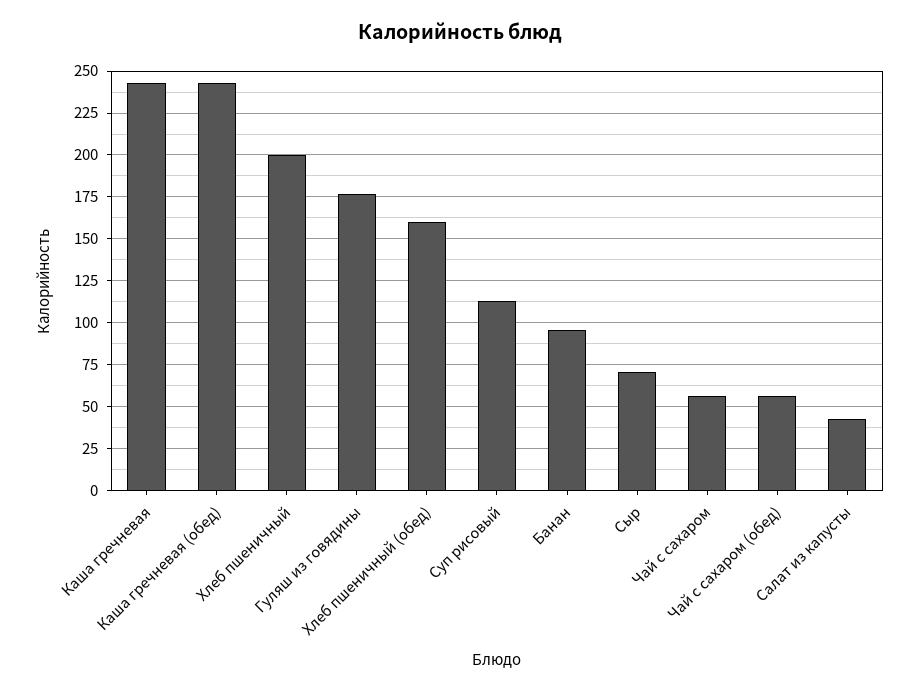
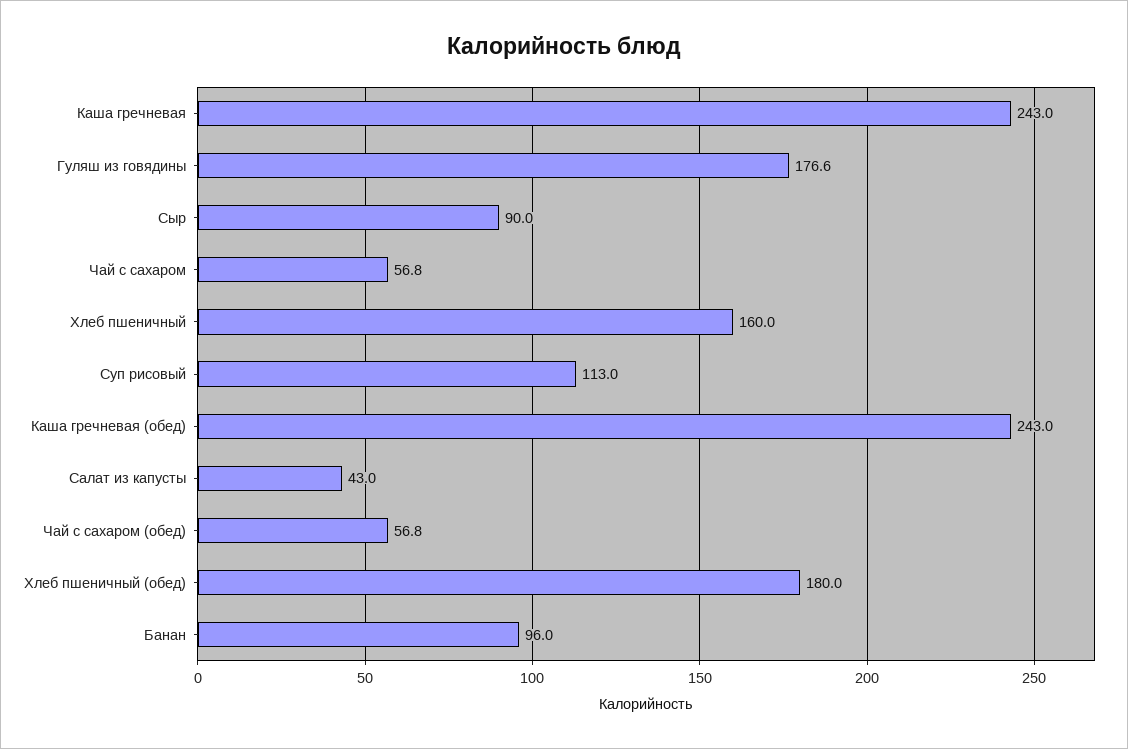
  {
    "Каша гречневая": 243,
    "Каша гречневая (обед)": 243,
-   "Хлеб пшеничный": 200,
+   "Хлеб пшеничный": 160,
    "Гуляш из говядины": 176.6,
-   "Хлеб пшеничный (обед)": 160,
+   "Хлеб пшеничный (обед)": 180,
    "Суп рисовый": 113,
    "Банан": 96,
-   "Сыр": 70,
+   "Сыр": 90,
    "Чай с сахаром": 56.8,
    "Чай с сахаром (обед)": 56.8,
    "Салат из капусты": 43
  }

